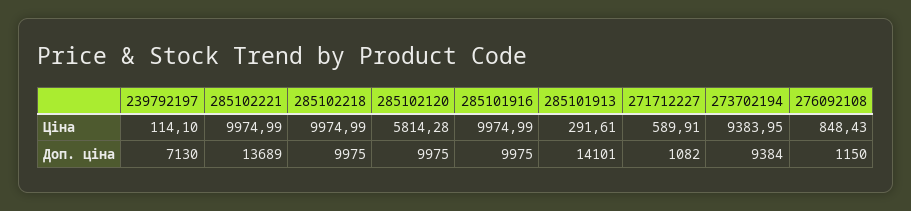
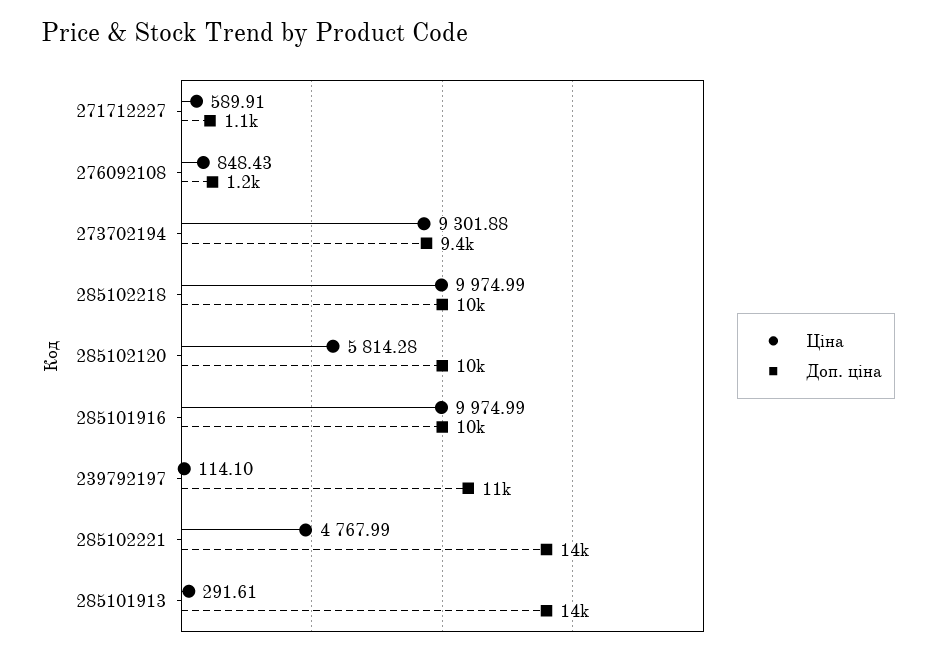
  {
    "Ціна": {
      "239792197": 114.1,
-     "285102221": 9974.99,
+     "285102221": 4767.99,
      "285102218": 9974.99,
      "285102120": 5814.28,
      "285101916": 9974.99,
      "285101913": 291.61,
      "271712227": 589.91,
-     "273702194": 9383.95,
+     "273702194": 9301.88,
      "276092108": 848.43
    },
    "Доп. ціна": {
-     "239792197": 7130,
+     "239792197": 11000,
      "285102221": 13689,
      "285102218": 9975,
      "285102120": 9975,
      "285101916": 9975,
      "285101913": 14101,
      "271712227": 1082,
      "273702194": 9384,
      "276092108": 1150
    }
  }

